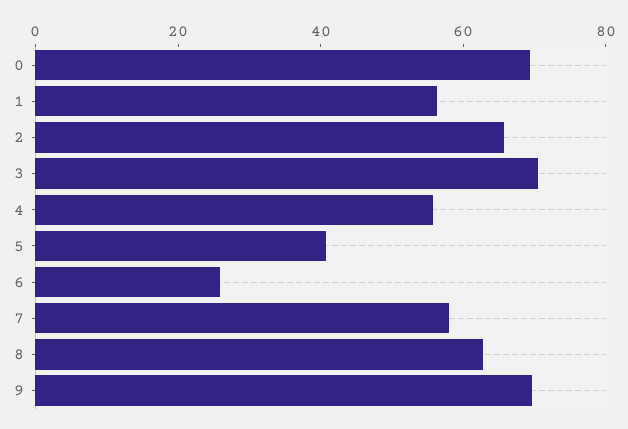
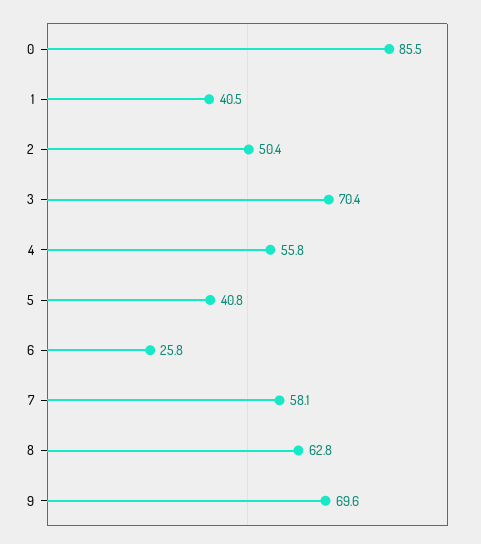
  {
-   "0": 70,
+   "0": 85.5,
-   "1": 55,
+   "1": 40.5,
-   "2": 65,
+   "2": 50.4,
    "3": 70.4,
    "4": 55.8,
    "5": 40.8,
    "6": 25.8,
    "7": 58.1,
    "8": 62.8,
    "9": 69.6
  }

